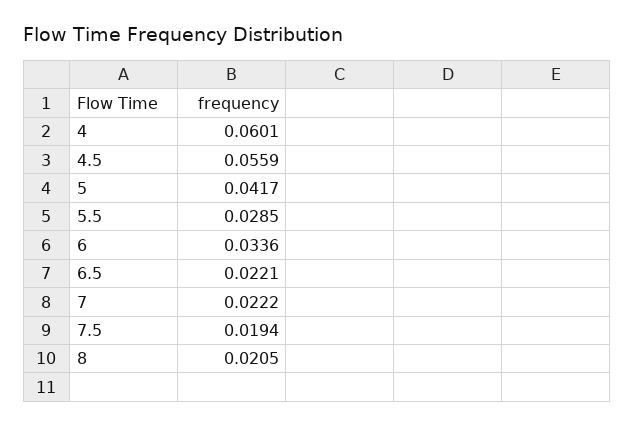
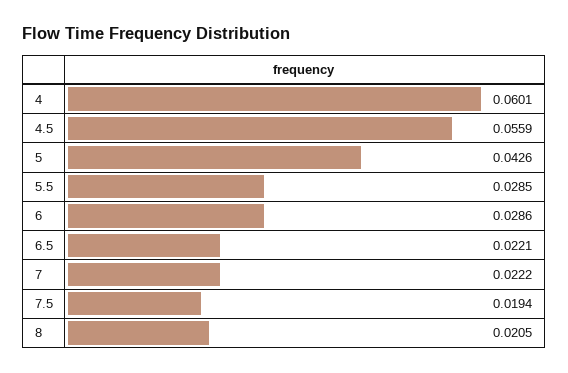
  {
    "4": 0.0601,
    "4.5": 0.0559,
-   "5": 0.0417,
+   "5": 0.0426,
    "5.5": 0.0285,
-   "6": 0.0336,
+   "6": 0.0286,
    "6.5": 0.0221,
    "7": 0.0222,
    "7.5": 0.0194,
    "8": 0.0205
  }

